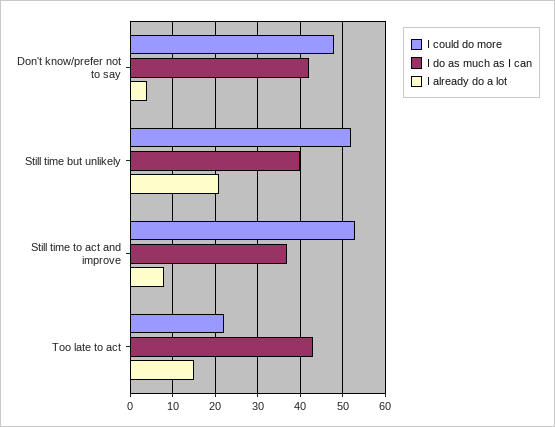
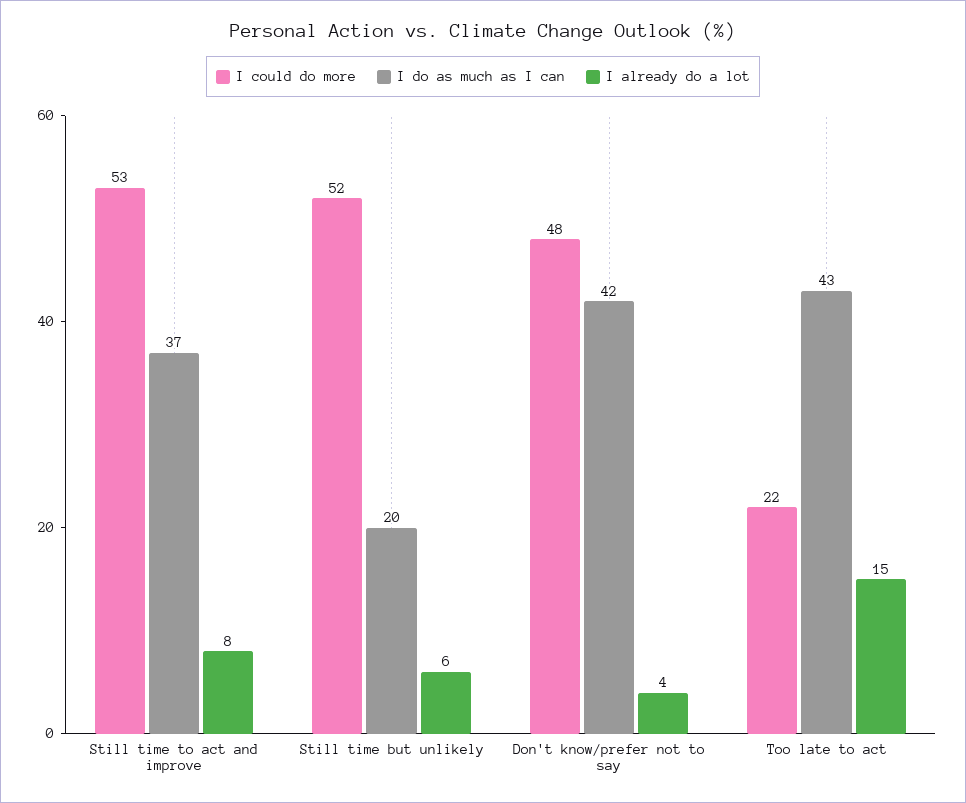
  {
    "I could do more": {
      "Don't know/prefer not to say": 48,
      "Still time but unlikely": 52,
      "Still time to act and improve": 53,
      "Too late to act": 22
    },
    "I do as much as I can": {
      "Don't know/prefer not to say": 42,
-     "Still time but unlikely": 40,
+     "Still time but unlikely": 20,
      "Still time to act and improve": 37,
      "Too late to act": 43
    },
    "I already do a lot": {
      "Don't know/prefer not to say": 4,
-     "Still time but unlikely": 20,
+     "Still time but unlikely": 6,
      "Still time to act and improve": 8,
      "Too late to act": 15
    }
  }

